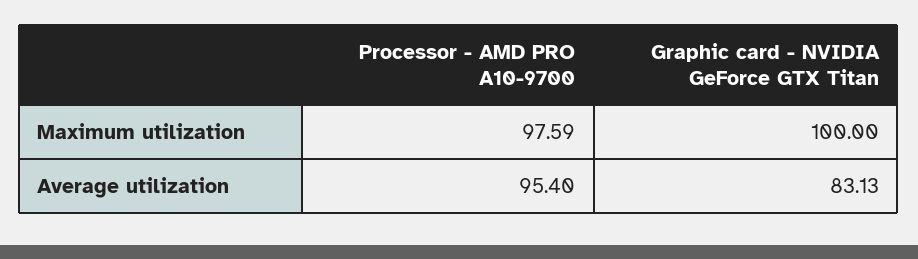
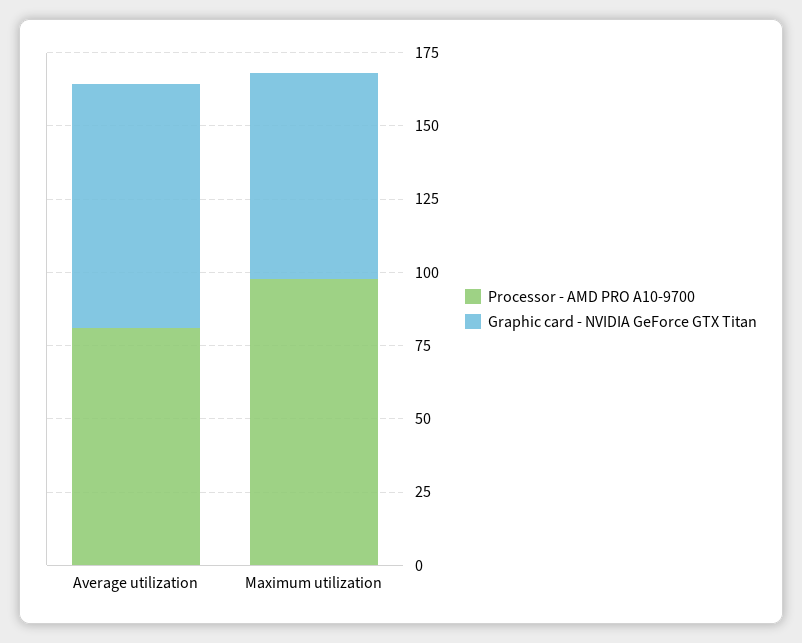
  {
    "Processor - AMD PRO A10-9700": {
      "Maximum utilization": 97.59,
-     "Average utilization": 95.4
+     "Average utilization": 80
    },
    "Graphic card - NVIDIA GeForce GTX Titan": {
-     "Maximum utilization": 100,
+     "Maximum utilization": 70,
      "Average utilization": 83.13
    }
  }

